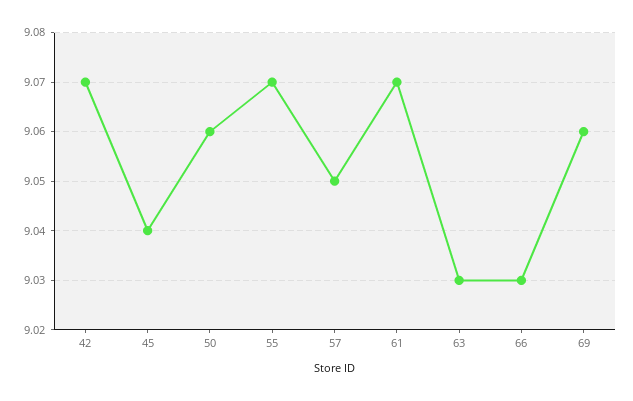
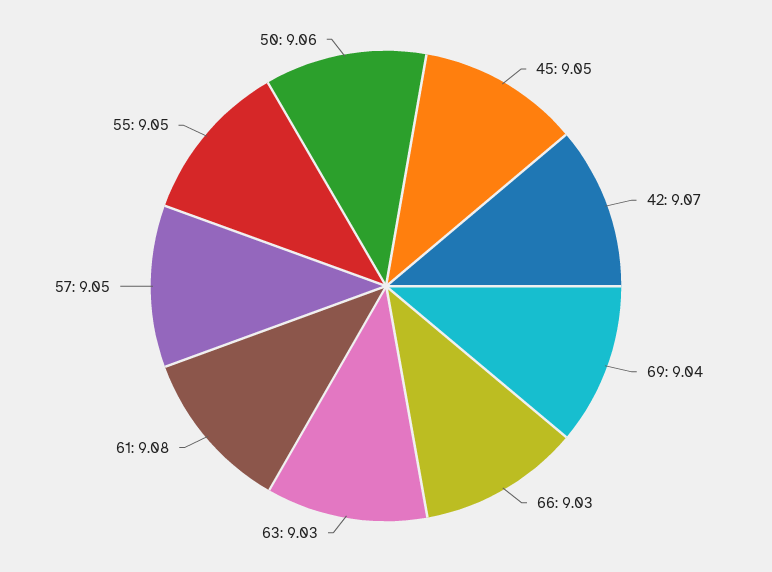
  {
    "42": 9.07,
-   "45": 9.04,
+   "45": 9.05,
    "50": 9.06,
-   "55": 9.07,
+   "55": 9.05,
    "57": 9.05,
-   "61": 9.07,
+   "61": 9.08,
    "63": 9.03,
    "66": 9.03,
-   "69": 9.06
+   "69": 9.04
  }

